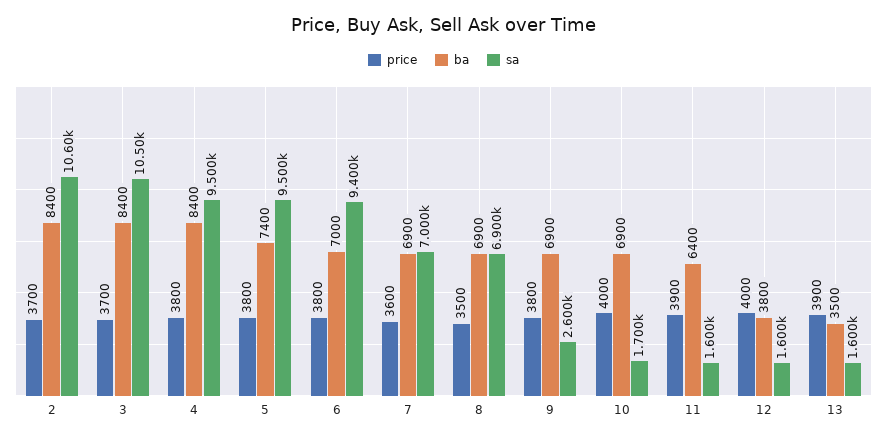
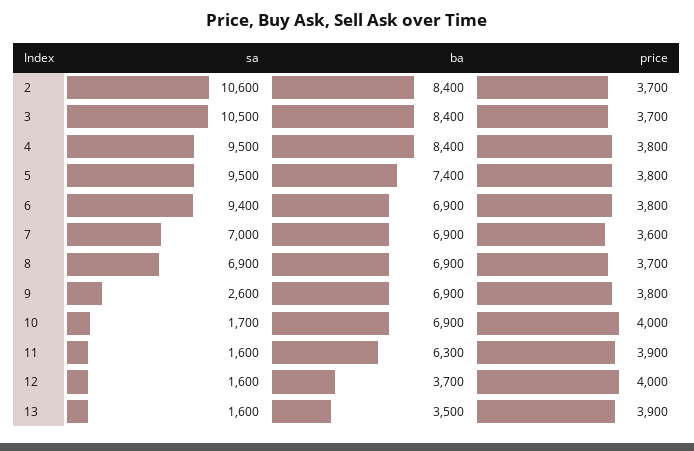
  {
    "price": {
      "2": 3700,
      "3": 3700,
      "4": 3800,
      "5": 3800,
      "6": 3800,
      "7": 3600,
-     "8": 3500,
+     "8": 3700,
      "9": 3800,
      "10": 4000,
      "11": 3900,
      "12": 4000,
      "13": 3900
    },
    "ba": {
      "2": 8400,
      "3": 8400,
      "4": 8400,
      "5": 7400,
-     "6": 7000,
+     "6": 6900,
      "7": 6900,
      "8": 6900,
      "9": 6900,
      "10": 6900,
-     "11": 6400,
+     "11": 6300,
-     "12": 3800,
+     "12": 3700,
      "13": 3500
    },
    "sa": {
      "2": 10600,
      "3": 10500,
      "4": 9500,
      "5": 9500,
      "6": 9400,
      "7": 7000,
      "8": 6900,
      "9": 2600,
      "10": 1700,
      "11": 1600,
      "12": 1600,
      "13": 1600
    }
  }

